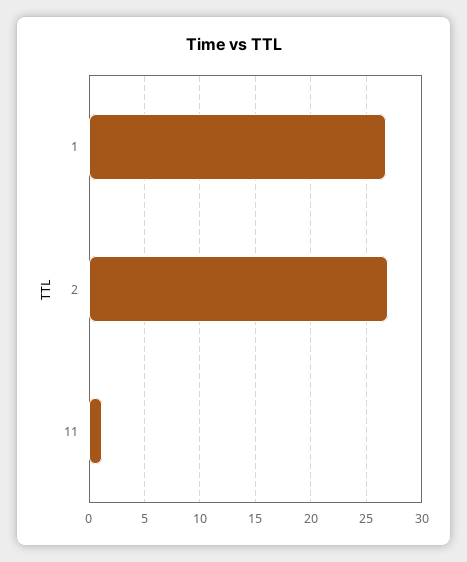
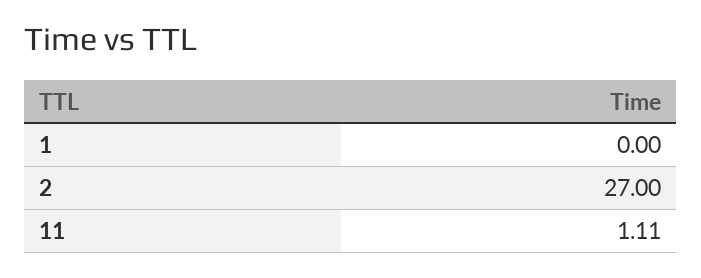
  {
-   "1": 27,
+   "1": 0,
    "2": 27,
    "11": 1.11
  }

